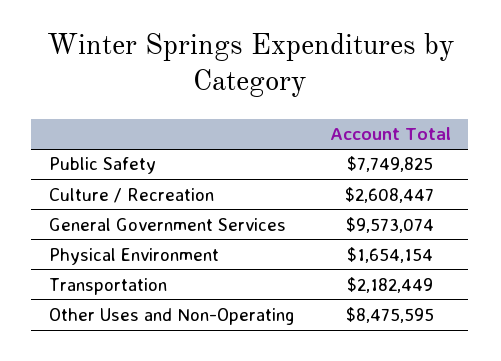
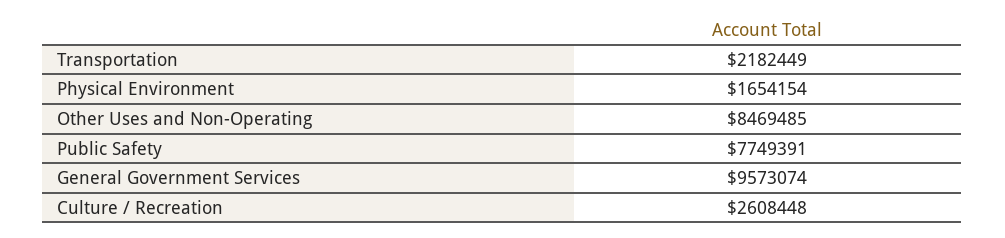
  {
-   "Public Safety": 7749825,
+   "Public Safety": 7749391,
-   "Culture / Recreation": 2608447,
+   "Culture / Recreation": 2608448,
    "General Government Services": 9573074,
    "Physical Environment": 1654154,
    "Transportation": 2182449,
-   "Other Uses and Non-Operating": 8475595
+   "Other Uses and Non-Operating": 8469485
  }

